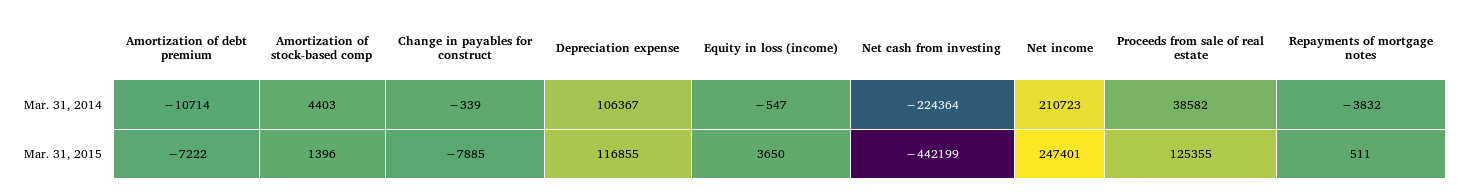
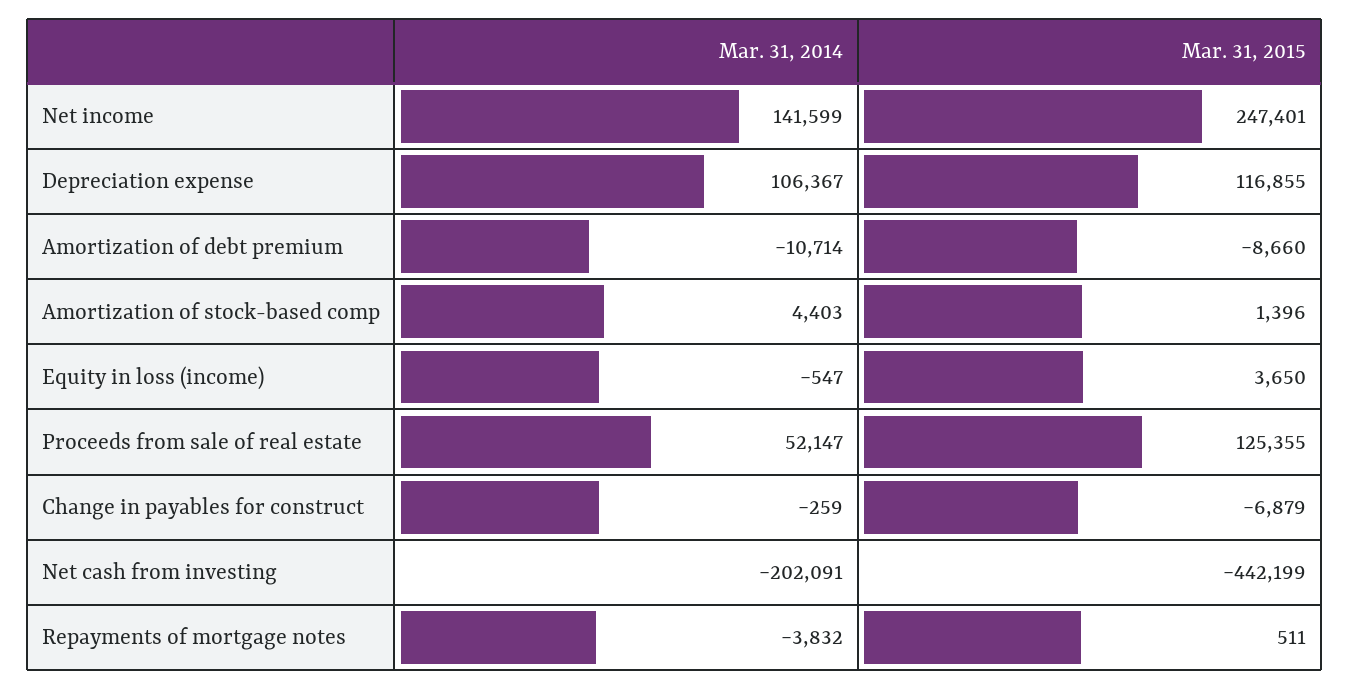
  {
    "Amortization of debt premium": {
      "Mar. 31, 2014": -10714,
-     "Mar. 31, 2015": -7222
+     "Mar. 31, 2015": -8660
    },
    "Amortization of stock-based comp": {
      "Mar. 31, 2014": 4403,
      "Mar. 31, 2015": 1396
    },
    "Change in payables for construct": {
-     "Mar. 31, 2014": -339,
+     "Mar. 31, 2014": -259,
-     "Mar. 31, 2015": -7885
+     "Mar. 31, 2015": -6879
    },
    "Depreciation expense": {
      "Mar. 31, 2014": 106367,
      "Mar. 31, 2015": 116855
    },
    "Equity in loss (income)": {
      "Mar. 31, 2014": -547,
      "Mar. 31, 2015": 3650
    },
    "Net cash from investing": {
-     "Mar. 31, 2014": -224364,
+     "Mar. 31, 2014": -202091,
      "Mar. 31, 2015": -442199
    },
    "Net income": {
-     "Mar. 31, 2014": 210723,
+     "Mar. 31, 2014": 141599,
      "Mar. 31, 2015": 247401
    },
    "Proceeds from sale of real estate": {
-     "Mar. 31, 2014": 38582,
+     "Mar. 31, 2014": 52147,
      "Mar. 31, 2015": 125355
    },
    "Repayments of mortgage notes": {
      "Mar. 31, 2014": -3832,
      "Mar. 31, 2015": 511
    }
  }

